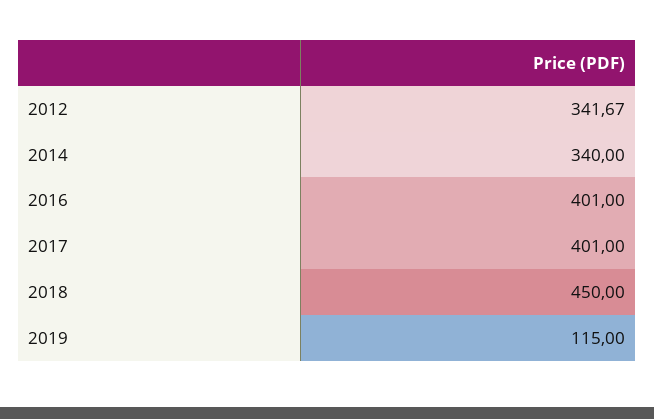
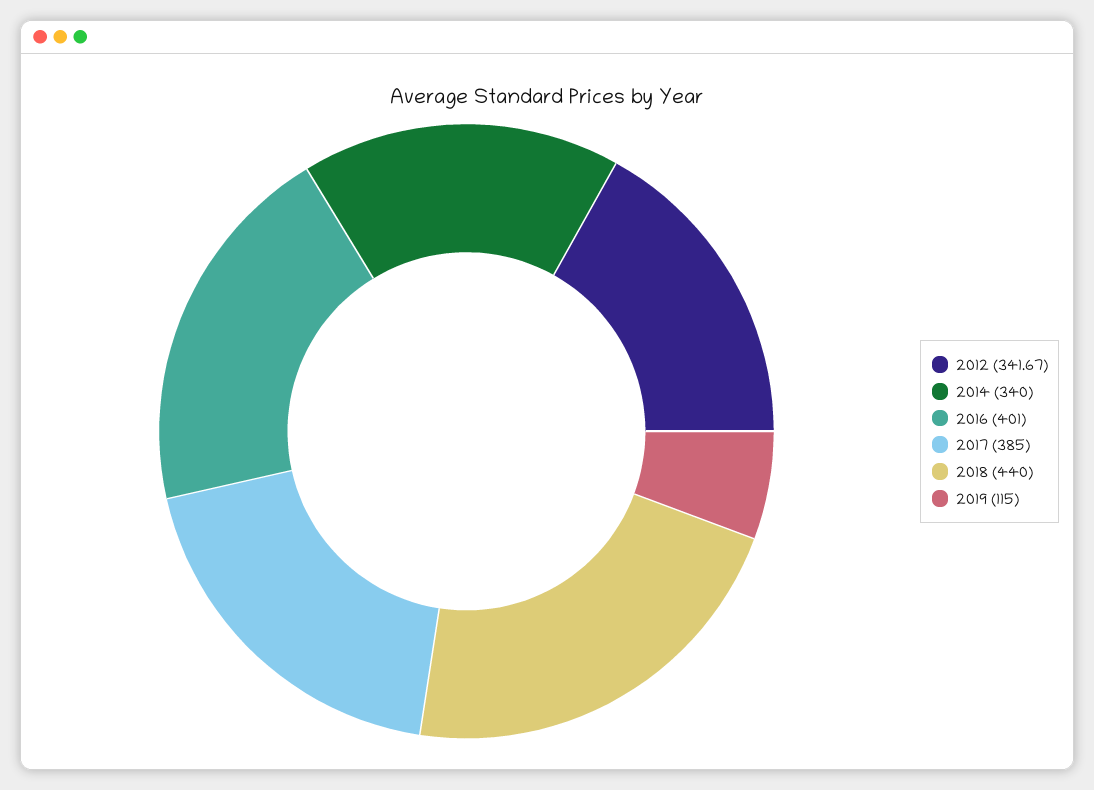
  {
    "2012": 341.67,
    "2014": 340,
    "2016": 401,
-   "2017": 401,
+   "2017": 385,
-   "2018": 450,
+   "2018": 440,
    "2019": 115
  }

